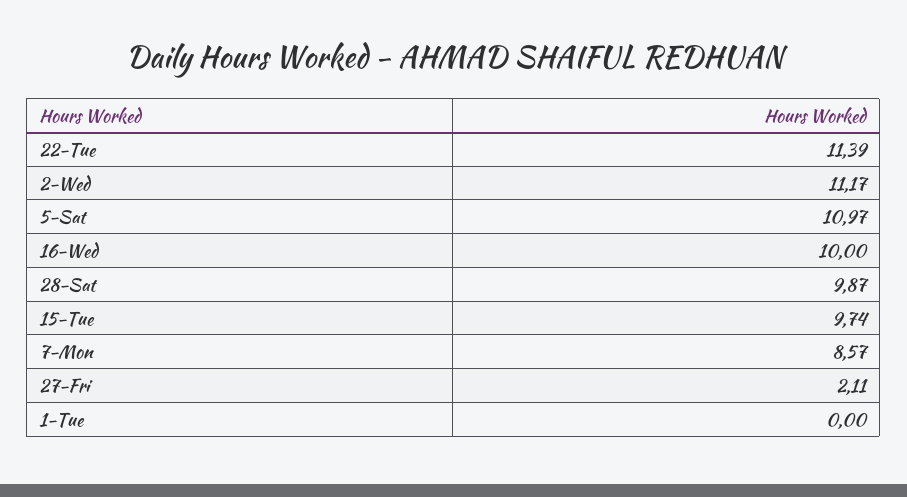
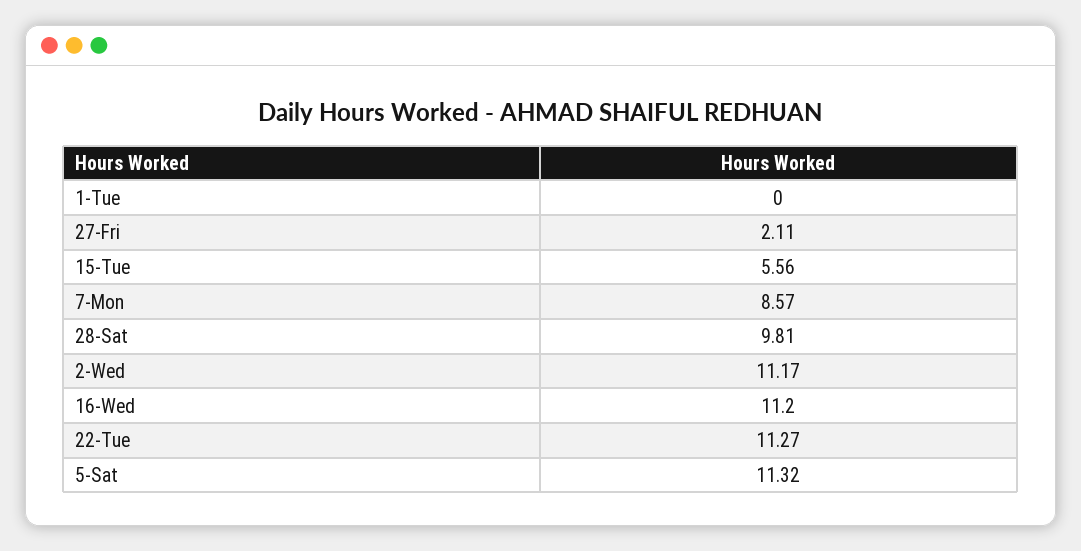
  {
-   "22-Tue": 11.39,
+   "22-Tue": 11.27,
    "2-Wed": 11.17,
-   "5-Sat": 10.97,
+   "5-Sat": 11.32,
-   "16-Wed": 10,
+   "16-Wed": 11.2,
-   "28-Sat": 9.87,
+   "28-Sat": 9.81,
-   "15-Tue": 9.74,
+   "15-Tue": 5.56,
    "7-Mon": 8.57,
    "27-Fri": 2.11,
    "1-Tue": 0
  }

